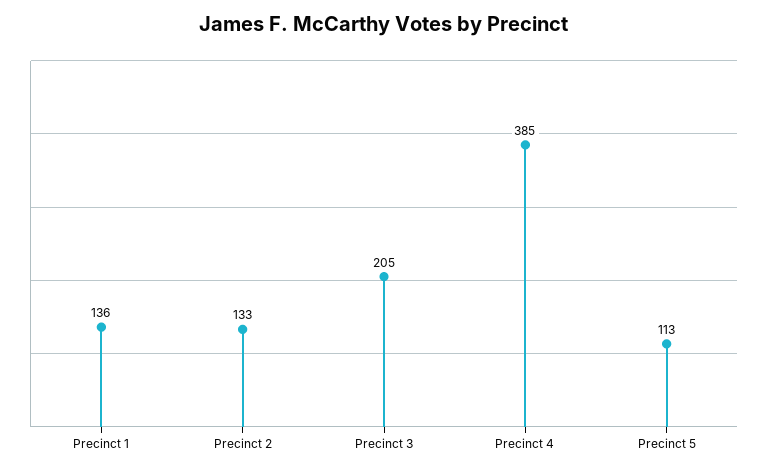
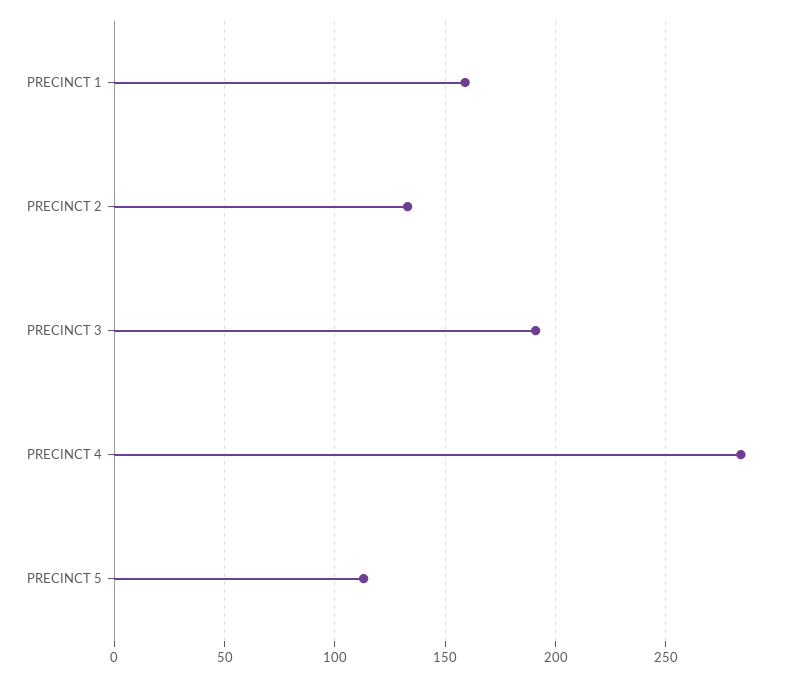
  {
-   "Precinct 1": 136,
+   "Precinct 1": 160,
    "Precinct 2": 133,
-   "Precinct 3": 205,
+   "Precinct 3": 190,
-   "Precinct 4": 385,
+   "Precinct 4": 285,
    "Precinct 5": 113
  }

